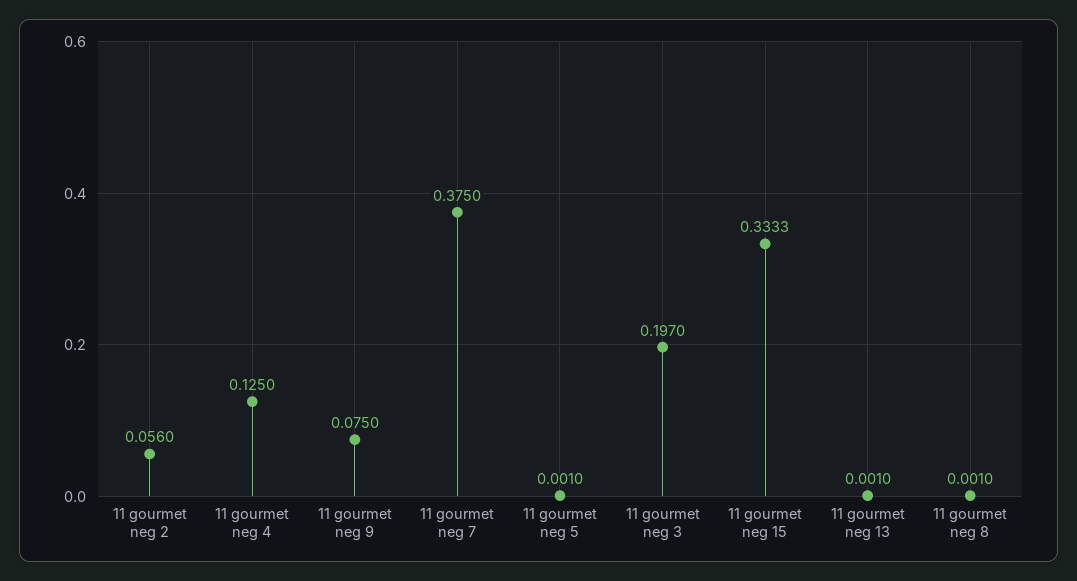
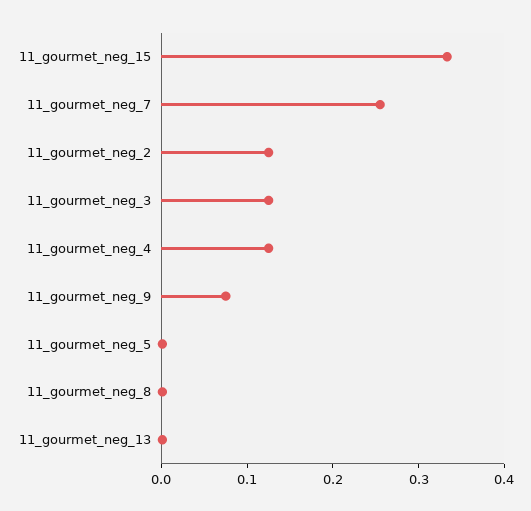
  {
-   "11 gourmet neg 2": 0.056,
+   "11 gourmet neg 2": 0.12,
    "11 gourmet neg 4": 0.125,
    "11 gourmet neg 9": 0.075,
-   "11 gourmet neg 7": 0.375,
+   "11 gourmet neg 7": 0.26,
    "11 gourmet neg 5": 0.001,
-   "11 gourmet neg 3": 0.197,
+   "11 gourmet neg 3": 0.12,
    "11 gourmet neg 15": 0.3333,
    "11 gourmet neg 13": 0.001,
    "11 gourmet neg 8": 0.001
  }

